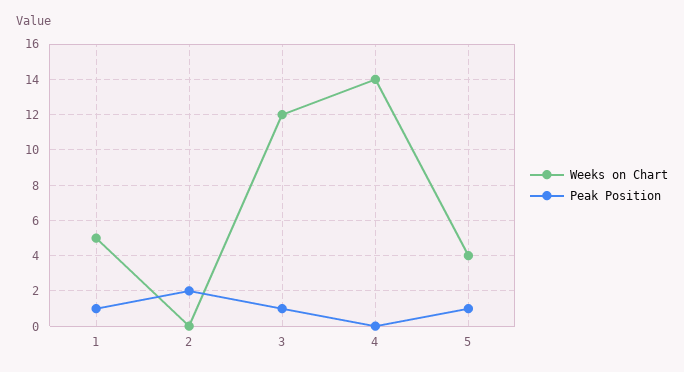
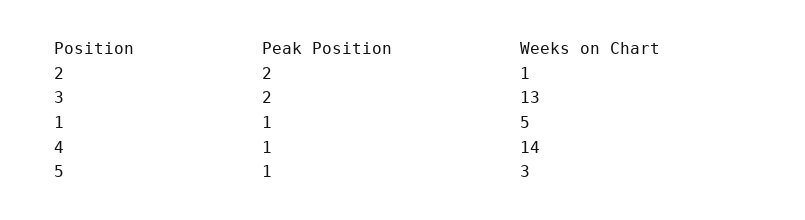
  {
    "Weeks on Chart": {
      "1": 5,
-     "2": 0,
+     "2": 1,
-     "3": 12,
+     "3": 13,
      "4": 14,
-     "5": 4
+     "5": 3
    },
    "Peak Position": {
      "1": 1,
      "2": 2,
-     "3": 1,
+     "3": 2,
-     "4": 0,
+     "4": 1,
      "5": 1
    }
  }

